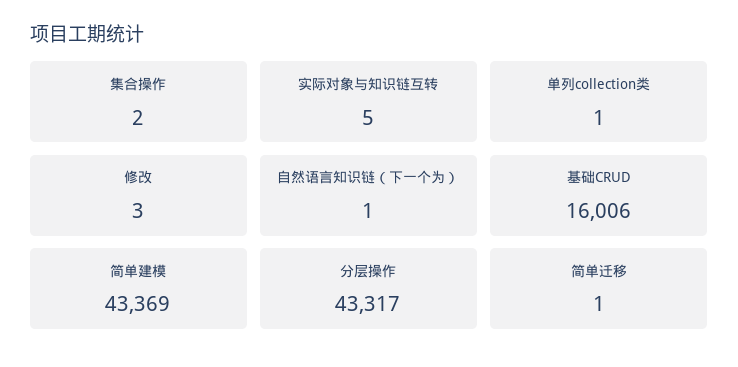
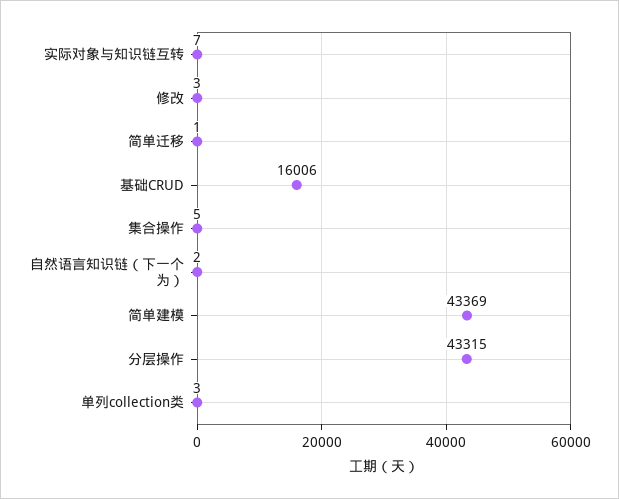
  {
-   "集合操作": 2,
+   "集合操作": 5,
-   "实际对象与知识链互转": 5,
+   "实际对象与知识链互转": 7,
-   "单列collection类": 1,
+   "单列collection类": 3,
    "修改": 3,
-   "自然语言知识链（下一个为）": 1,
+   "自然语言知识链（下一个为）": 2,
    "基础CRUD": 16006,
    "简单建模": 43369,
-   "分层操作": 43317,
+   "分层操作": 43315,
    "简单迁移": 1
  }

